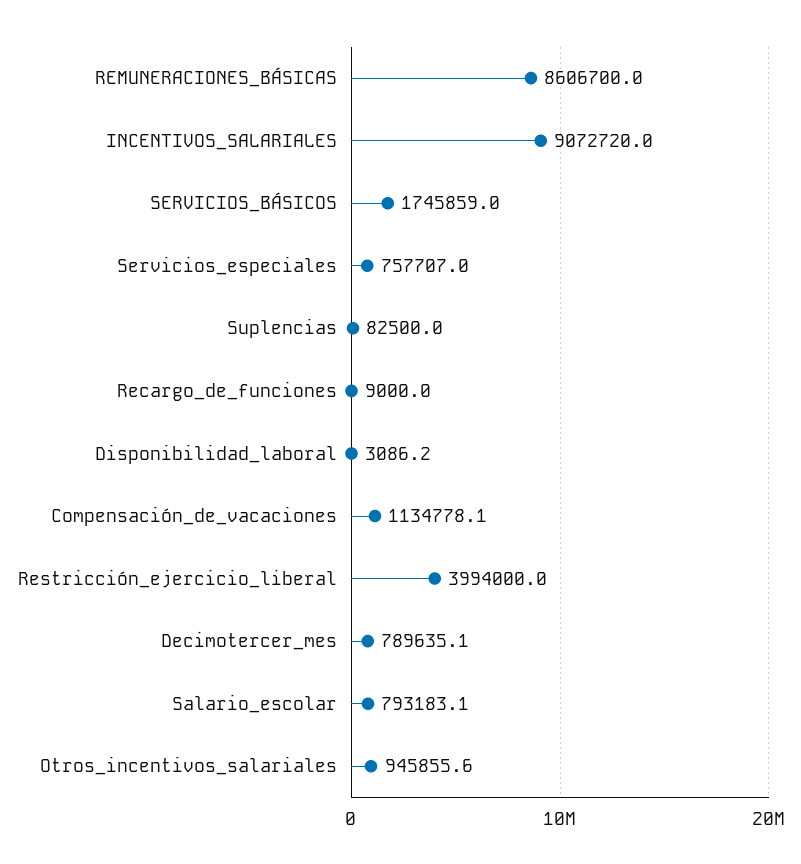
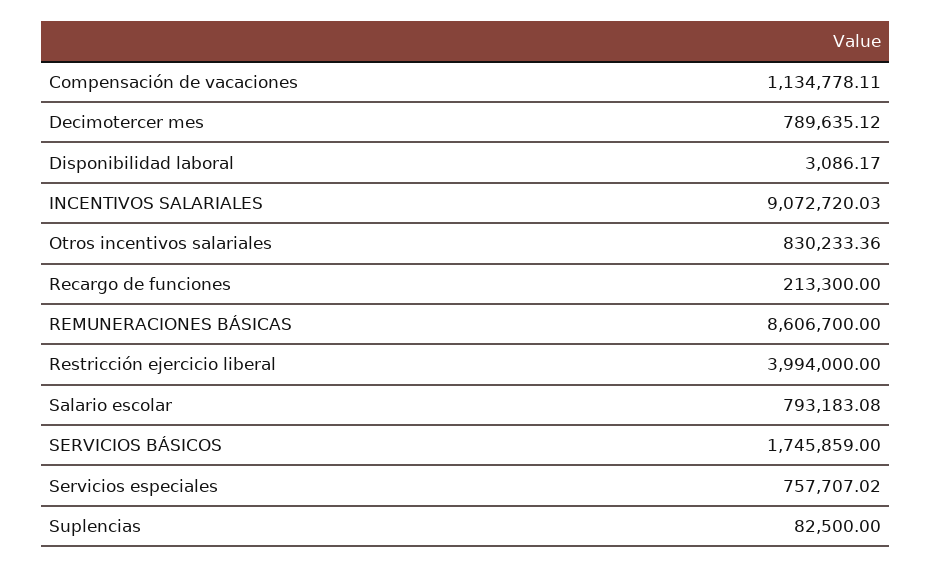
  {
    "REMUNERACIONES_BÁSICAS": 8606700,
    "INCENTIVOS_SALARIALES": 9072720.03,
    "SERVICIOS_BÁSICOS": 1745859,
    "Servicios_especiales": 757707.02,
    "Suplencias": 82500,
-   "Recargo_de_funciones": 9000,
+   "Recargo_de_funciones": 213300,
    "Disponibilidad_laboral": 3086.17,
    "Compensación_de_vacaciones": 1134778.11,
    "Restricción_ejercicio_liberal": 3994000,
    "Decimotercer_mes": 789635.12,
    "Salario_escolar": 793183.08,
-   "Otros_incentivos_salariales": 945855.6
+   "Otros_incentivos_salariales": 830233.36
  }

